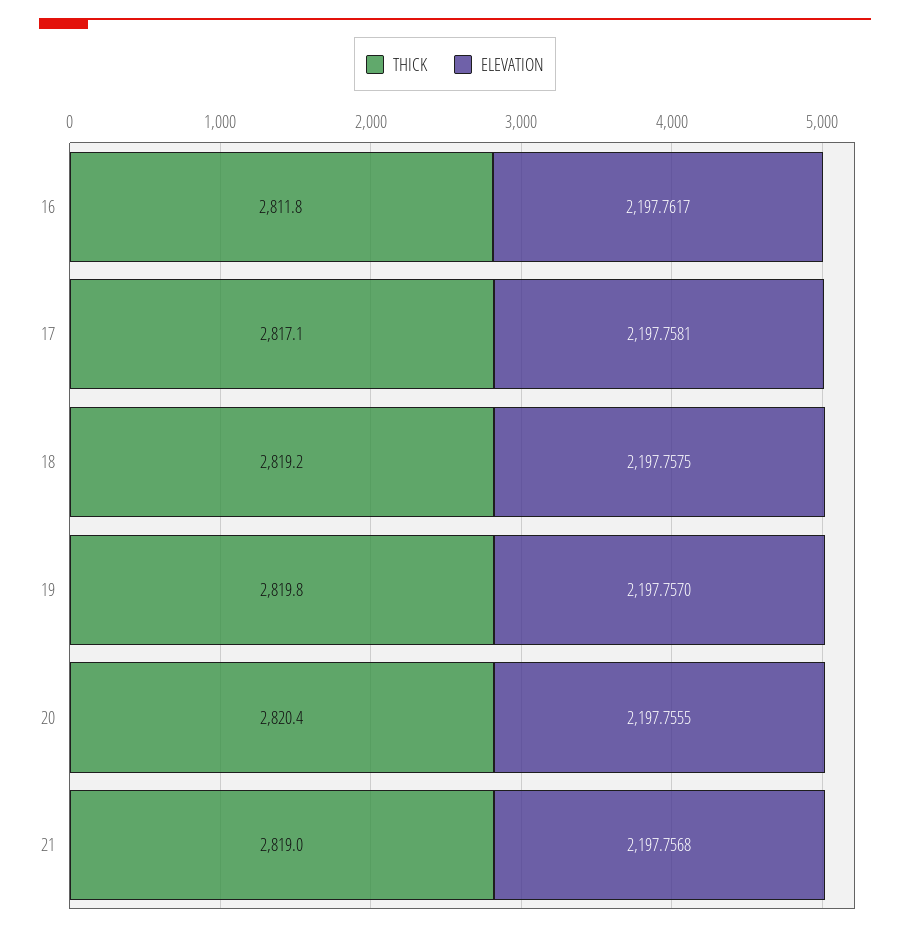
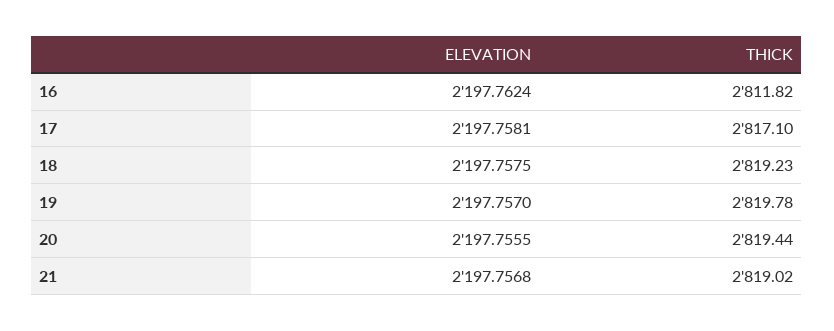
  {
    "THICK": {
      "16": 2811.82,
      "17": 2817.1,
      "18": 2819.23,
      "19": 2819.78,
-     "20": 2820.4,
+     "20": 2819.44,
      "21": 2819.02
    },
    "ELEVATION": {
-     "16": 2197.7617,
+     "16": 2197.7624,
      "17": 2197.7581,
      "18": 2197.7575,
      "19": 2197.757,
      "20": 2197.7555,
      "21": 2197.7568
    }
  }

